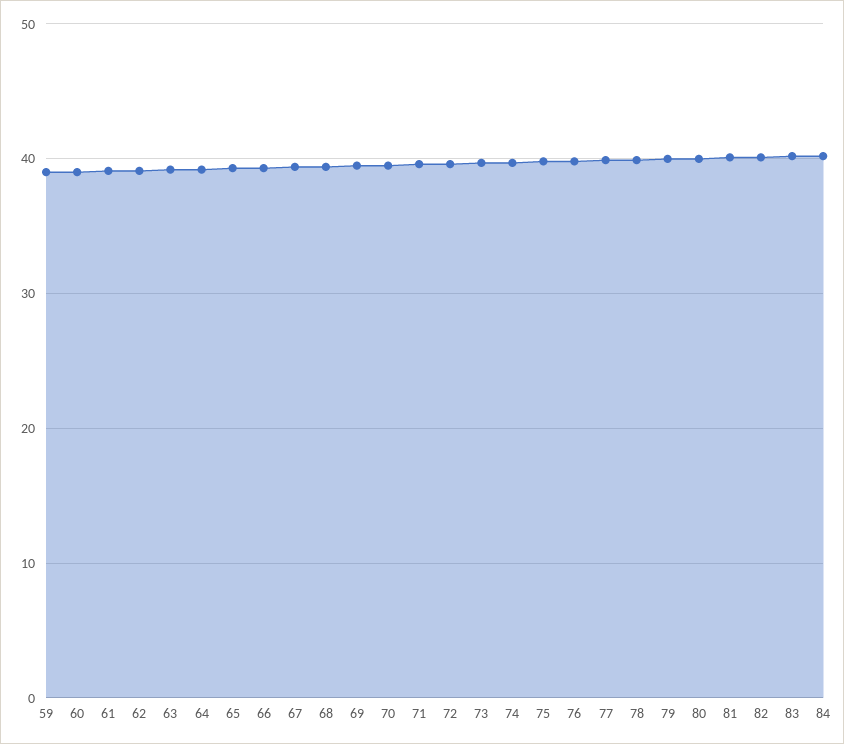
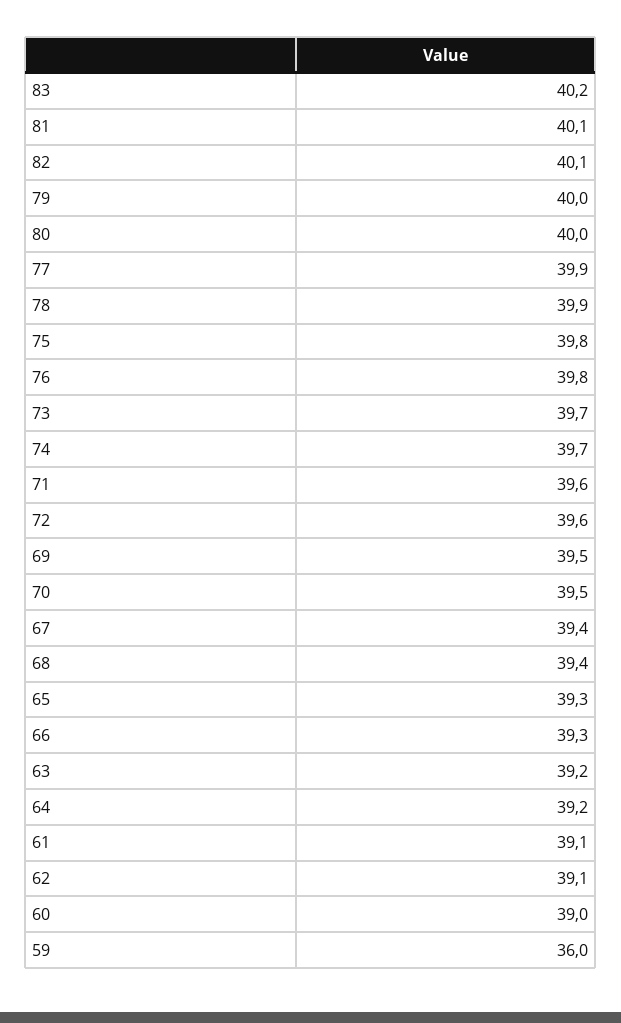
  {
-   "59": 39,
+   "59": 36,
    "60": 39,
    "61": 39.1,
    "62": 39.1,
    "63": 39.2,
    "64": 39.2,
    "65": 39.3,
    "66": 39.3,
    "67": 39.4,
    "68": 39.4,
    "69": 39.5,
    "70": 39.5,
    "71": 39.6,
    "72": 39.6,
    "73": 39.7,
    "74": 39.7,
    "75": 39.8,
    "76": 39.8,
    "77": 39.9,
    "78": 39.9,
    "79": 40,
    "80": 40,
    "81": 40.1,
    "82": 40.1,
-   "83": 40.2,
+   "83": 40.2
-   "84": 40
  }

